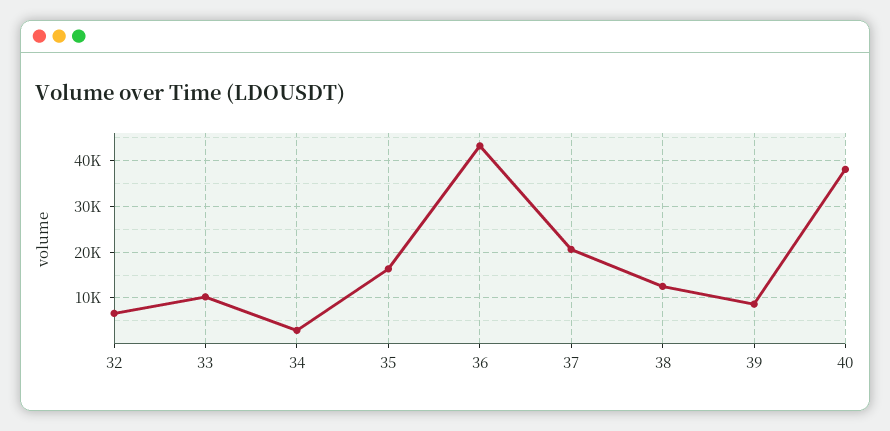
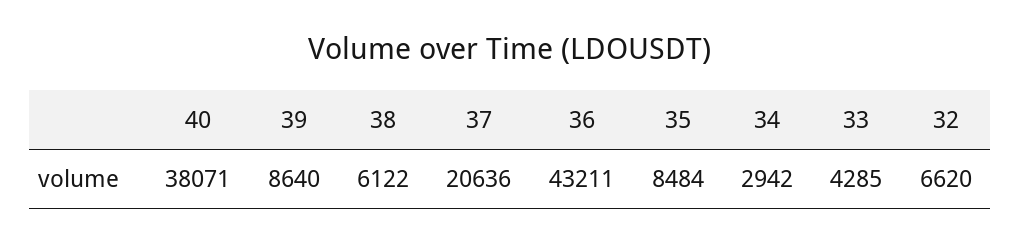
  {
    "32": 6620,
-   "33": 10000,
+   "33": 4285,
    "34": 2942,
-   "35": 16000,
+   "35": 8484,
    "36": 43211,
    "37": 20636,
-   "38": 12000,
+   "38": 6122,
    "39": 8640,
    "40": 38071
  }

